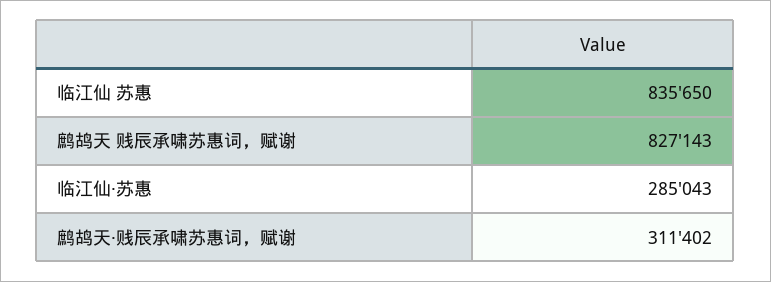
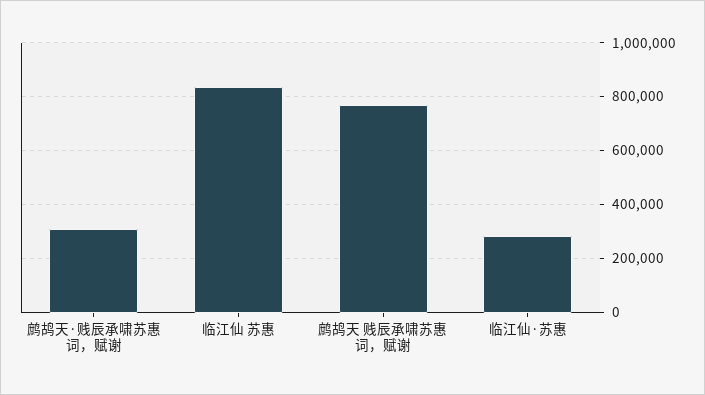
  {
    "临江仙 苏惠": 835650,
-   "鹧鸪天 贱辰承啸苏惠词，赋谢": 827143,
+   "鹧鸪天 贱辰承啸苏惠词，赋谢": 775000,
    "临江仙·苏惠": 285043,
    "鹧鸪天·贱辰承啸苏惠词，赋谢": 311402
  }

